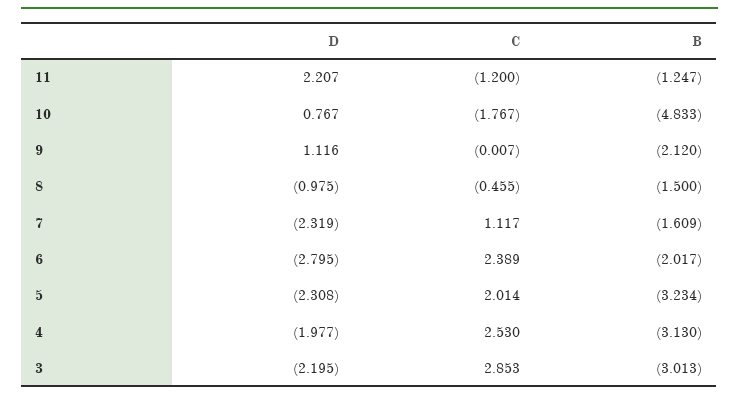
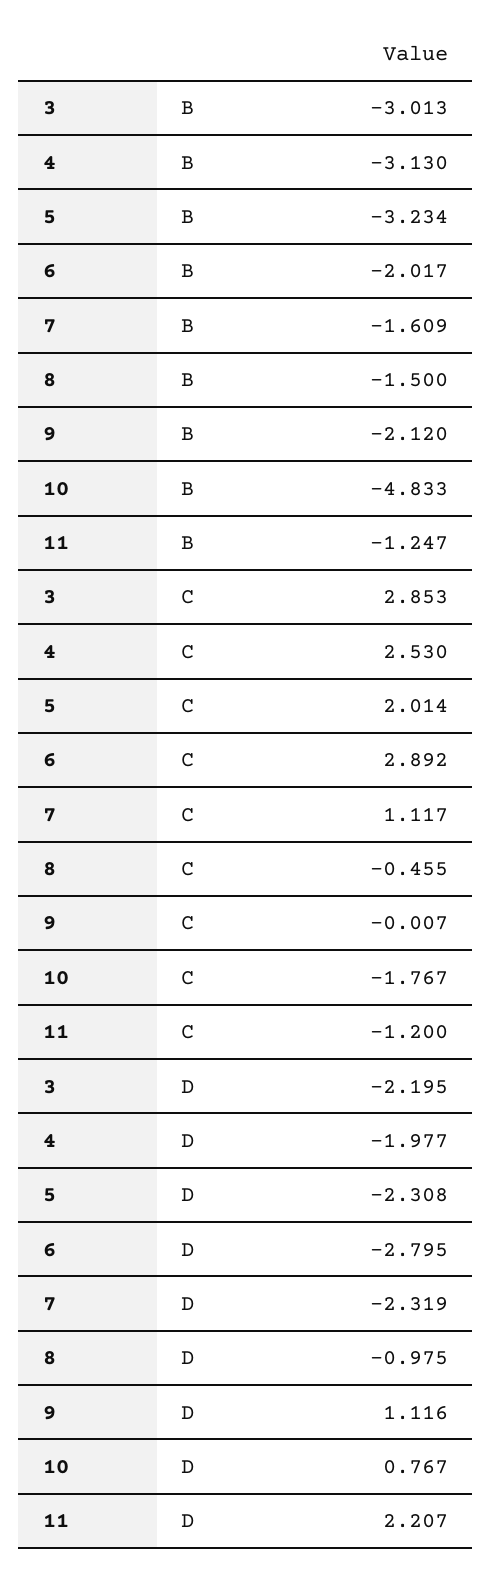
  {
    "D": {
      "11": 2.207,
      "10": 0.767,
      "9": 1.116,
      "8": -0.975,
      "7": -2.319,
      "6": -2.795,
      "5": -2.308,
      "4": -1.977,
      "3": -2.195
    },
    "C": {
      "11": -1.2,
      "10": -1.767,
      "9": -0.007,
      "8": -0.455,
      "7": 1.117,
-     "6": 2.389,
+     "6": 2.892,
      "5": 2.014,
      "4": 2.53,
      "3": 2.853
    },
    "B": {
      "11": -1.247,
      "10": -4.833,
      "9": -2.12,
      "8": -1.5,
      "7": -1.609,
      "6": -2.017,
      "5": -3.234,
      "4": -3.13,
      "3": -3.013
    }
  }

